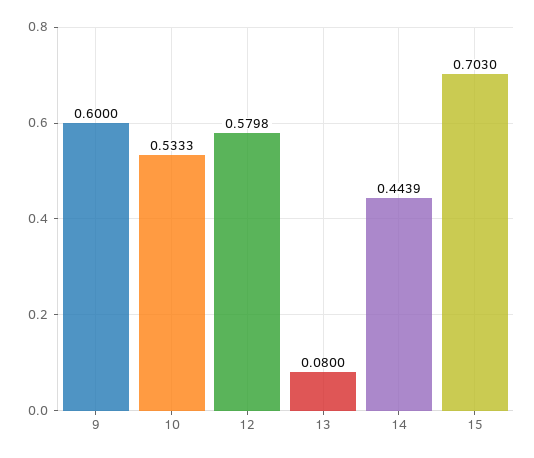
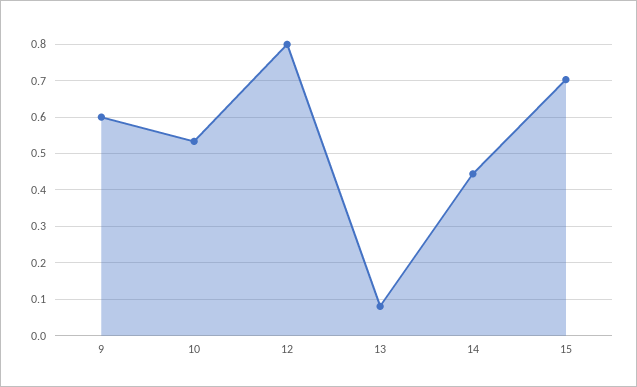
  {
    "9": 0.6,
    "10": 0.5333,
-   "12": 0.5798,
+   "12": 0.8,
    "13": 0.08,
    "14": 0.4439,
    "15": 0.703
  }

